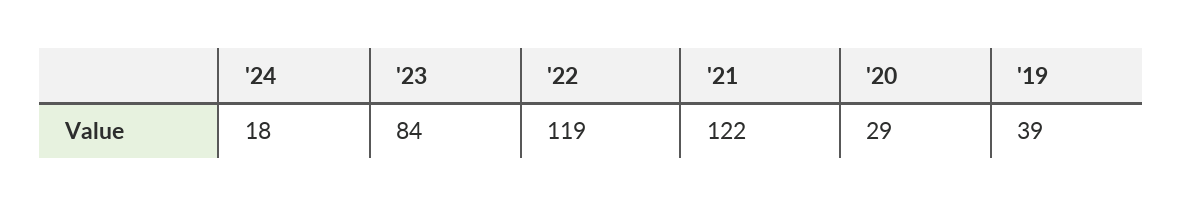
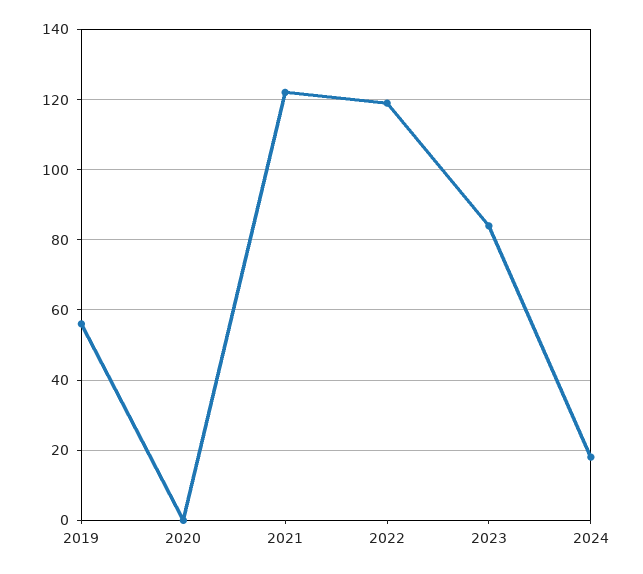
  {
    "'24": 18,
    "'23": 84,
    "'22": 119,
    "'21": 122,
-   "'20": 29,
+   "'20": 0,
-   "'19": 39
+   "'19": 55
  }

